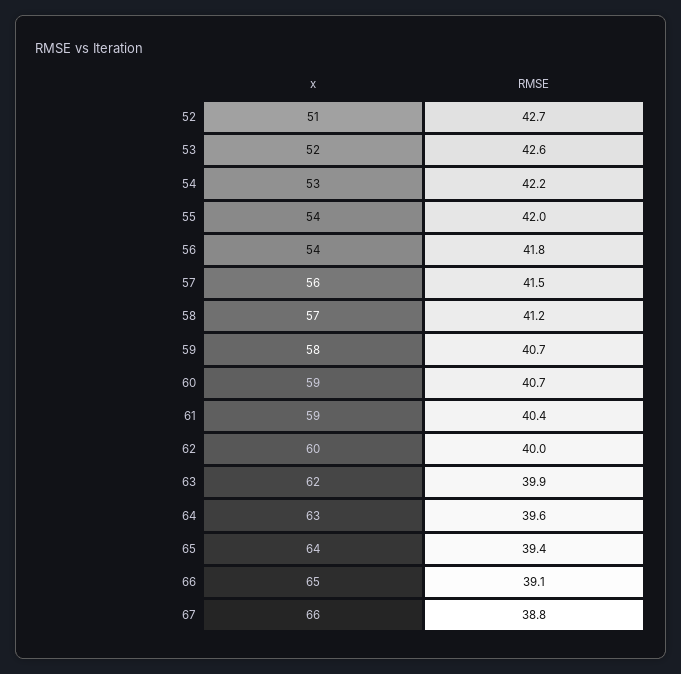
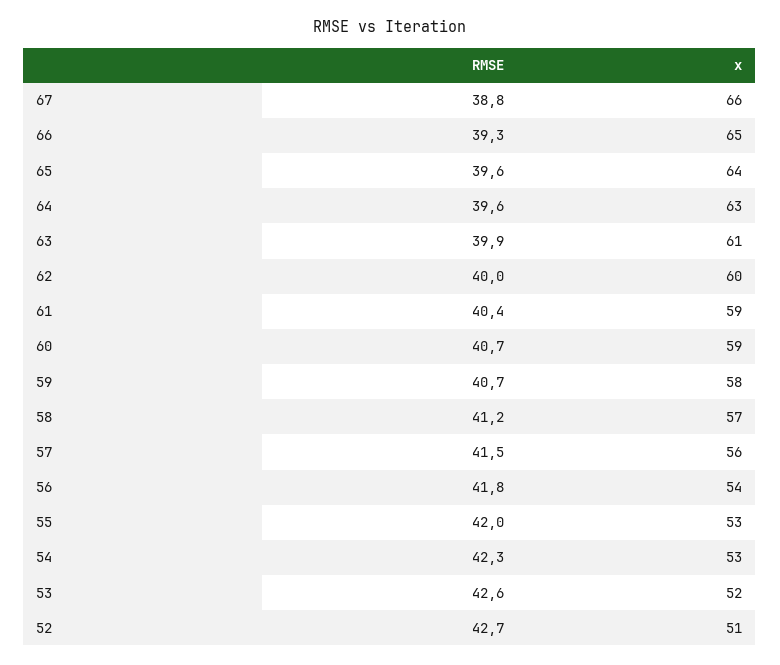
  {
    "x": {
      "52": 51,
      "53": 52,
      "54": 53,
-     "55": 54,
+     "55": 53,
      "56": 54,
      "57": 56,
      "58": 57,
      "59": 58,
      "60": 59,
      "61": 59,
      "62": 60,
-     "63": 62,
+     "63": 61,
      "64": 63,
      "65": 64,
      "66": 65,
      "67": 66
    },
    "RMSE": {
      "52": 42.7,
      "53": 42.6,
-     "54": 42.2,
+     "54": 42.3,
      "55": 42,
      "56": 41.8,
      "57": 41.5,
      "58": 41.2,
      "59": 40.7,
      "60": 40.7,
      "61": 40.4,
      "62": 40,
      "63": 39.9,
      "64": 39.6,
-     "65": 39.4,
+     "65": 39.6,
-     "66": 39.1,
+     "66": 39.3,
      "67": 38.8
    }
  }

